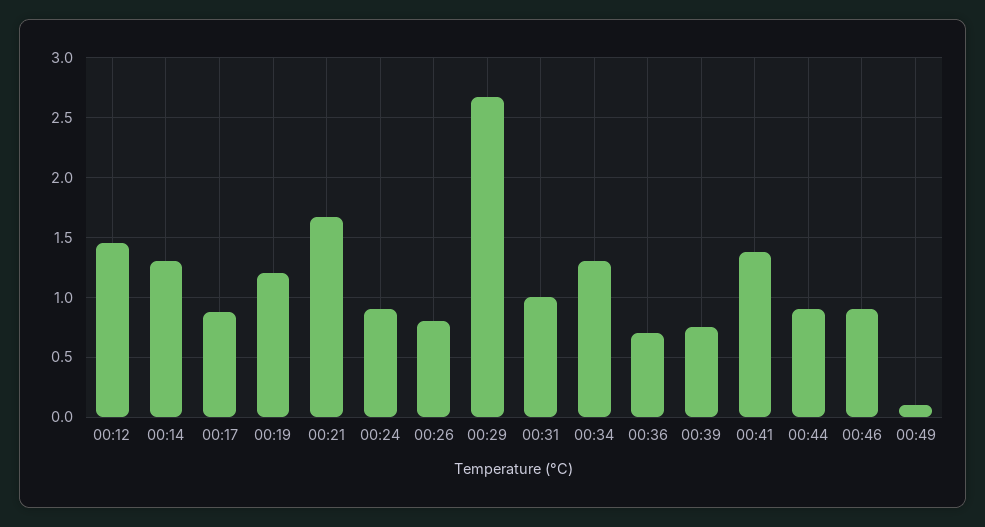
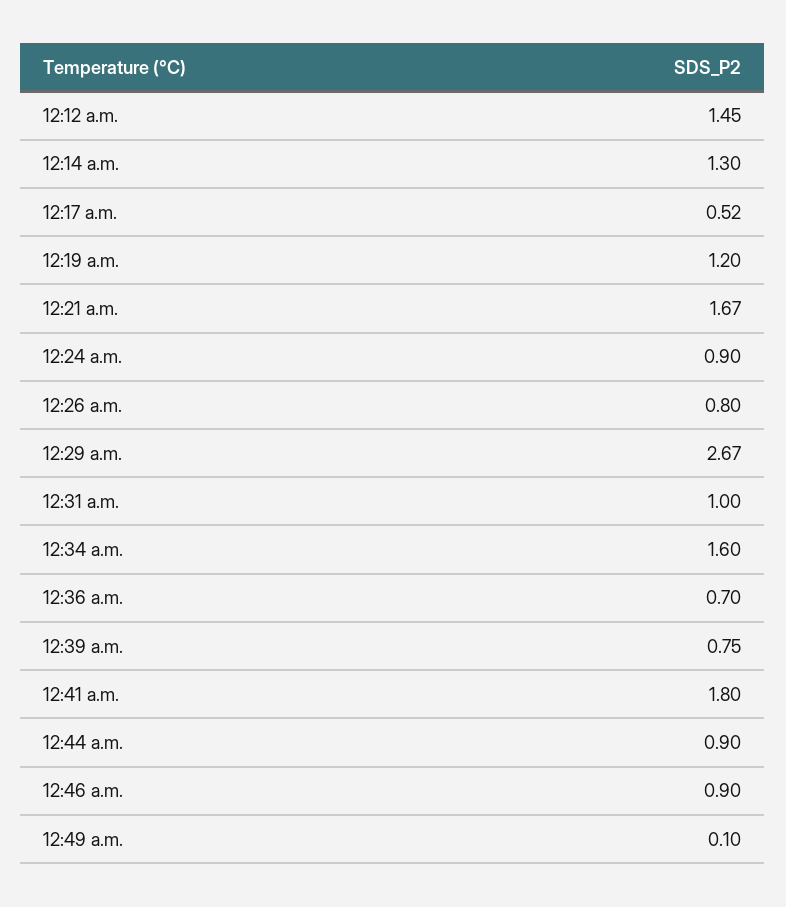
  {
    "00:12": 1.45,
    "00:14": 1.3,
-   "00:17": 0.9,
+   "00:17": 0.52,
    "00:19": 1.2,
    "00:21": 1.67,
    "00:24": 0.9,
    "00:26": 0.8,
    "00:29": 2.67,
    "00:31": 1,
-   "00:34": 1.3,
+   "00:34": 1.6,
    "00:36": 0.7,
    "00:39": 0.75,
-   "00:41": 1.4,
+   "00:41": 1.8,
    "00:44": 0.9,
    "00:46": 0.9,
    "00:49": 0.1
  }

